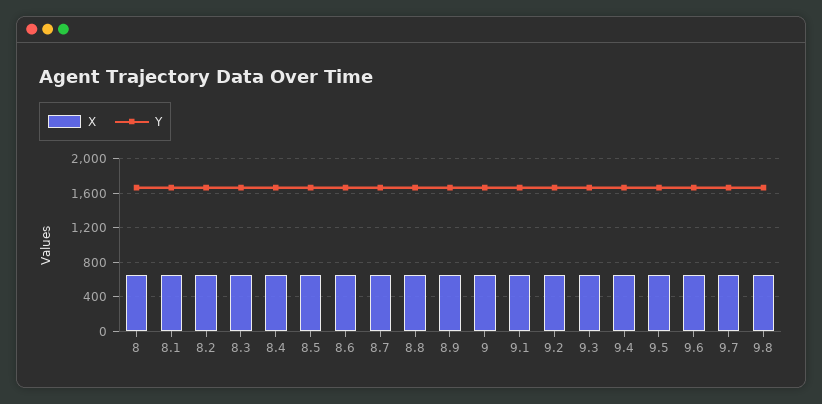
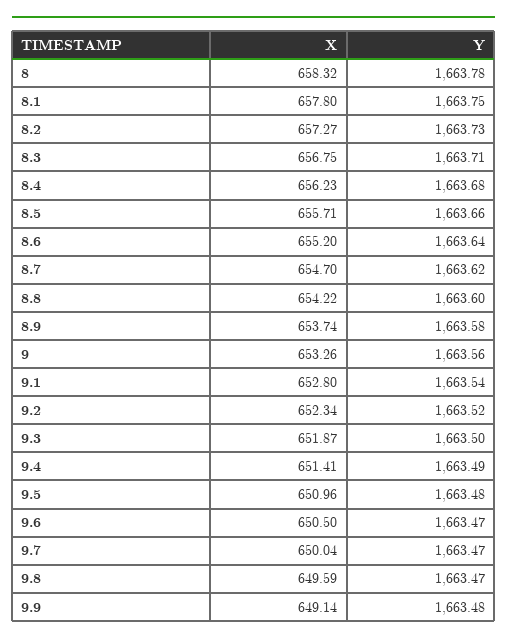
  {
    "X": {
      "8": 658.32,
      "8.1": 657.8,
      "8.2": 657.27,
      "8.3": 656.75,
      "8.4": 656.23,
      "8.5": 655.71,
      "8.6": 655.2,
      "8.7": 654.7,
      "8.8": 654.22,
      "8.9": 653.74,
      "9": 653.26,
      "9.1": 652.8,
      "9.2": 652.34,
      "9.3": 651.87,
      "9.4": 651.41,
      "9.5": 650.96,
      "9.6": 650.5,
      "9.7": 650.04,
-     "9.8": 649.59
+     "9.8": 649.59,
+     "9.9": 649.14
    },
    "Y": {
      "8": 1663.78,
      "8.1": 1663.75,
      "8.2": 1663.73,
      "8.3": 1663.71,
      "8.4": 1663.68,
      "8.5": 1663.66,
      "8.6": 1663.64,
      "8.7": 1663.62,
      "8.8": 1663.6,
      "8.9": 1663.58,
      "9": 1663.56,
      "9.1": 1663.54,
      "9.2": 1663.52,
      "9.3": 1663.5,
      "9.4": 1663.49,
      "9.5": 1663.48,
      "9.6": 1663.47,
      "9.7": 1663.47,
-     "9.8": 1663.47
+     "9.8": 1663.47,
+     "9.9": 1663.48
    }
  }

